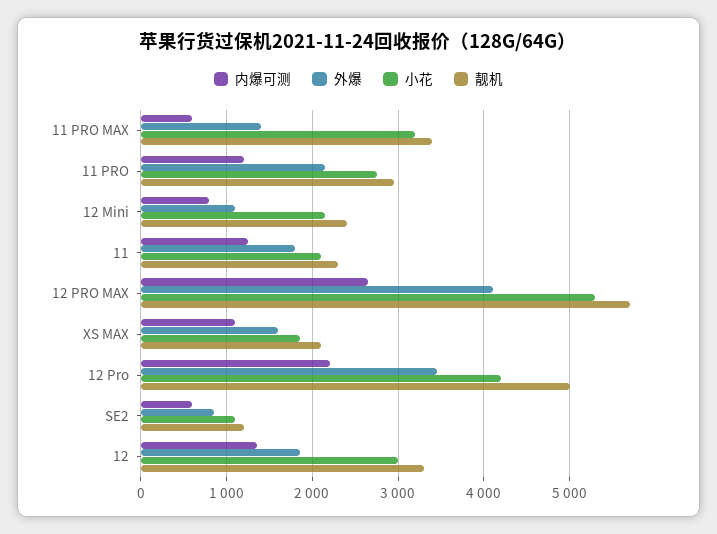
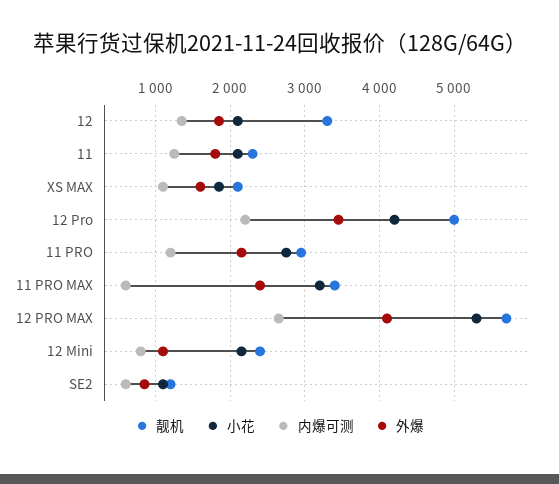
  {
    "内爆可测": {
      "11 PRO MAX": 600,
      "11 PRO": 1200,
      "12 Mini": 800,
      "11": 1300,
      "12 PRO MAX": 2700,
      "XS MAX": 1100,
      "12 Pro": 2200,
      "SE2": 600,
      "12": 1400
    },
    "外爆": {
-     "11 PRO MAX": 1400,
+     "11 PRO MAX": 2400,
      "11 PRO": 2200,
      "12 Mini": 1100,
      "11": 1800,
      "12 PRO MAX": 4100,
      "XS MAX": 1600,
      "12 Pro": 3500,
      "SE2": 900,
      "12": 1900
    },
    "小花": {
      "11 PRO MAX": 3200,
      "11 PRO": 2800,
      "12 Mini": 2200,
      "11": 2100,
      "12 PRO MAX": 5300,
      "XS MAX": 1900,
      "12 Pro": 4200,
      "SE2": 1100,
-     "12": 3000
+     "12": 2100
    },
    "靓机": {
      "11 PRO MAX": 3400,
      "11 PRO": 3000,
      "12 Mini": 2400,
      "11": 2300,
      "12 PRO MAX": 5700,
      "XS MAX": 2100,
      "12 Pro": 5000,
      "SE2": 1200,
      "12": 3300
    }
  }

